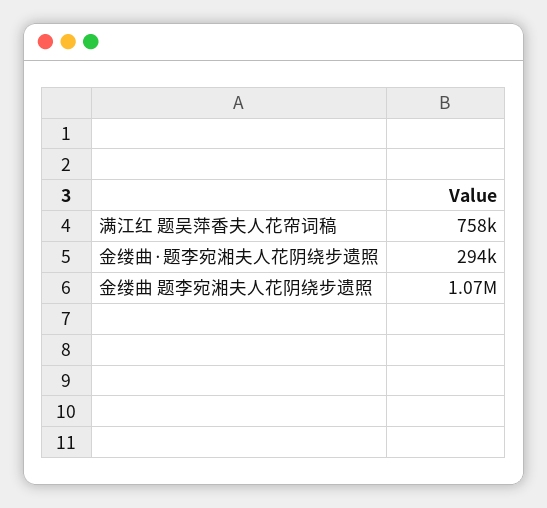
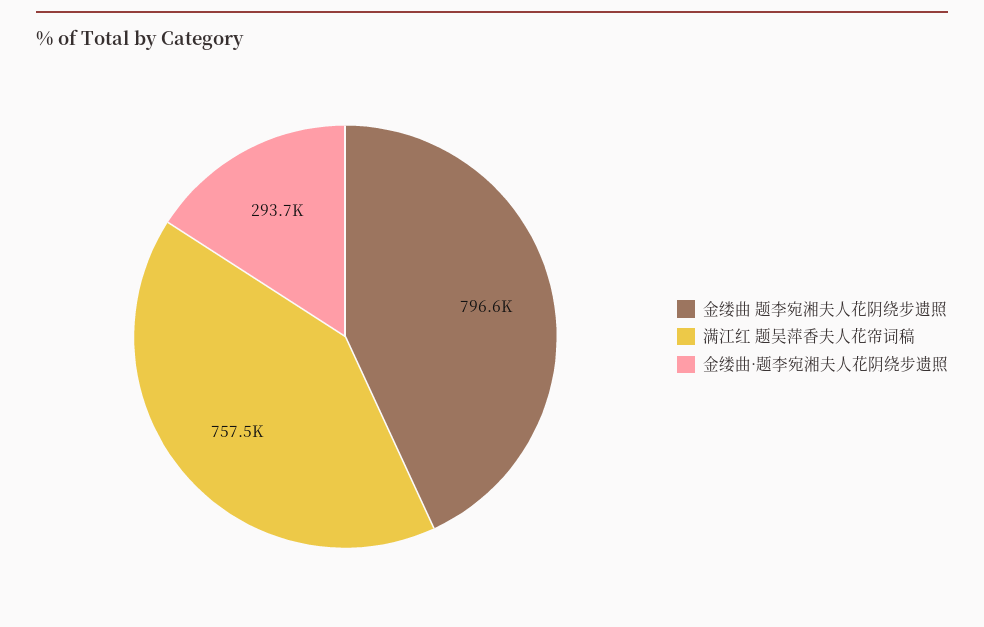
  {
    "满江红 题吴萍香夫人花帘词稿": 757500,
    "金缕曲·题李宛湘夫人花阴绕步遗照": 293700,
-   "金缕曲 题李宛湘夫人花阴绕步遗照": 1070000
+   "金缕曲 题李宛湘夫人花阴绕步遗照": 796600
  }

